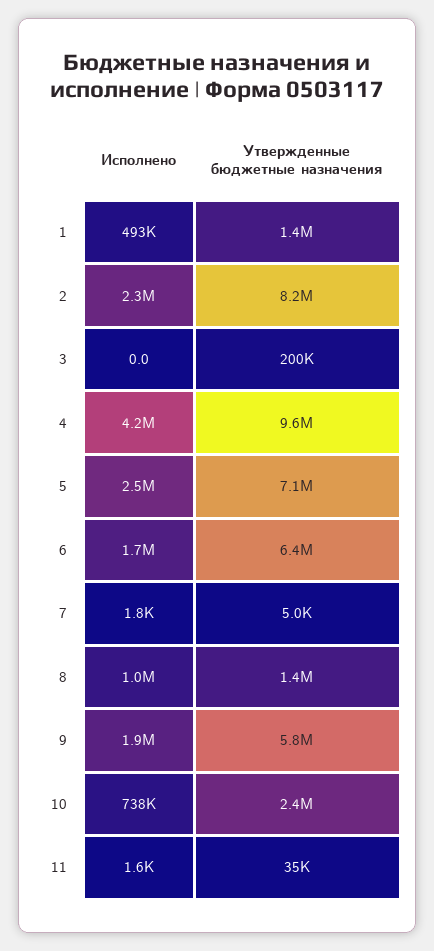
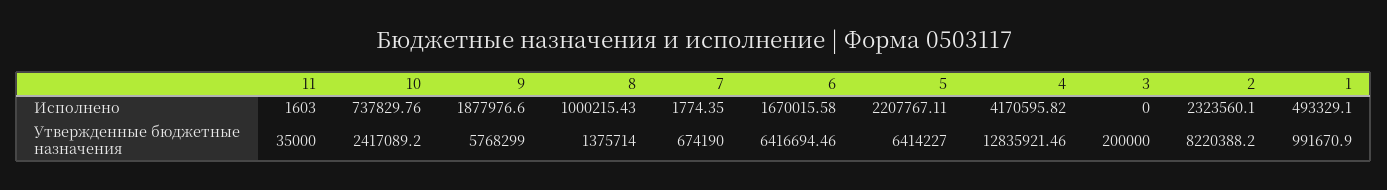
  {
    "Исполнено": {
      "1": 493329.1,
      "2": 2323560.1,
      "3": 0,
      "4": 4170595.82,
-     "5": 2500000,
+     "5": 2207767.11,
      "6": 1670015.58,
      "7": 1774.35,
      "8": 1000215.43,
      "9": 1877976.6,
      "10": 737829.76,
      "11": 1603
    },
    "Утвержденные бюджетные назначения": {
-     "1": 1400000,
+     "1": 991670.9,
      "2": 8220388.2,
      "3": 200000,
-     "4": 9600000,
+     "4": 12835921.46,
-     "5": 7100000,
+     "5": 6414227,
      "6": 6416694.46,
-     "7": 5000,
+     "7": 674190,
      "8": 1375714,
      "9": 5768299,
      "10": 2417089.2,
      "11": 35000
    }
  }

